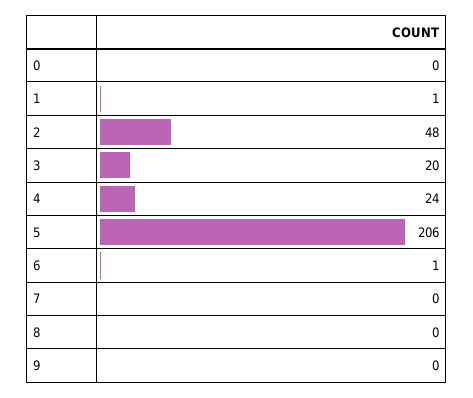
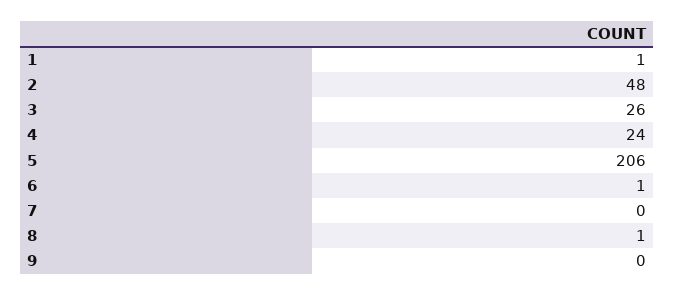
  {
-   "0": 0,
    "1": 1,
    "2": 48,
-   "3": 20,
+   "3": 26,
    "4": 24,
    "5": 206,
    "6": 1,
    "7": 0,
-   "8": 0,
+   "8": 1,
    "9": 0
  }

